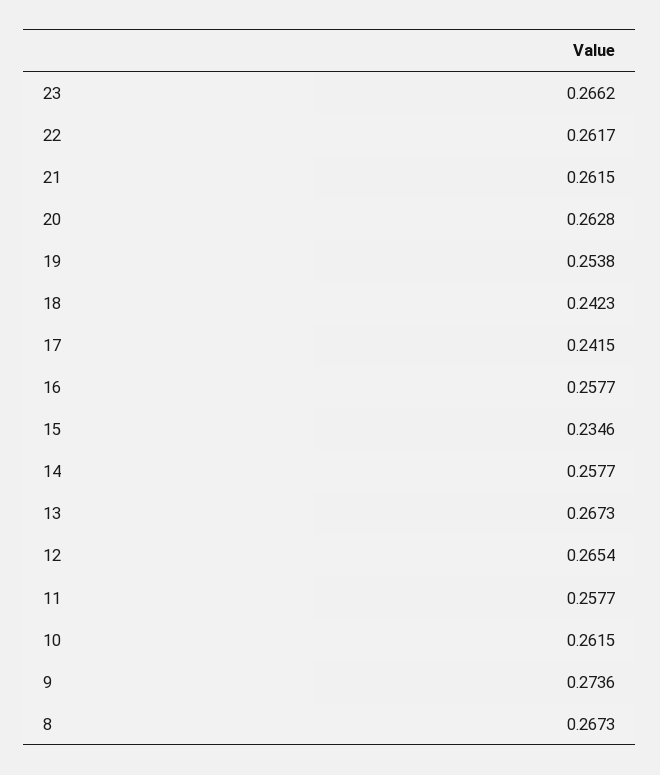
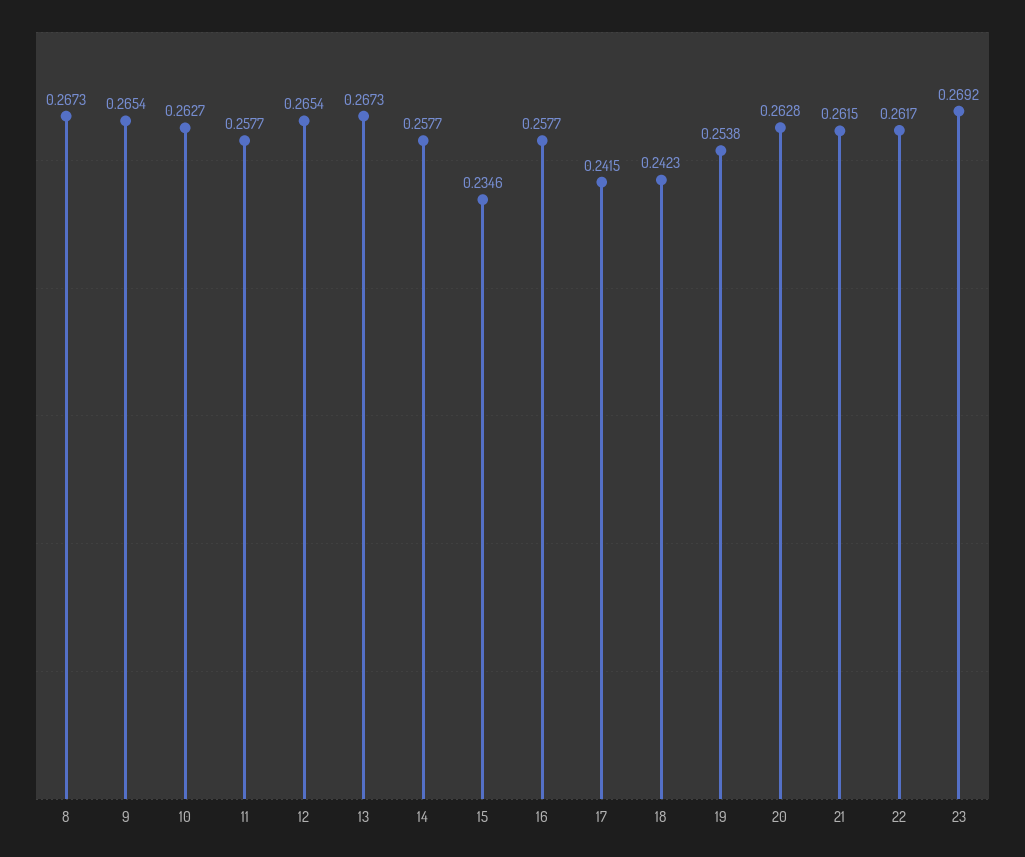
  {
-   "23": 0.2662,
+   "23": 0.2692,
    "22": 0.2617,
    "21": 0.2615,
    "20": 0.2628,
    "19": 0.2538,
    "18": 0.2423,
    "17": 0.2415,
    "16": 0.2577,
    "15": 0.2346,
    "14": 0.2577,
    "13": 0.2673,
    "12": 0.2654,
    "11": 0.2577,
-   "10": 0.2615,
+   "10": 0.2627,
-   "9": 0.2736,
+   "9": 0.2654,
    "8": 0.2673
  }

